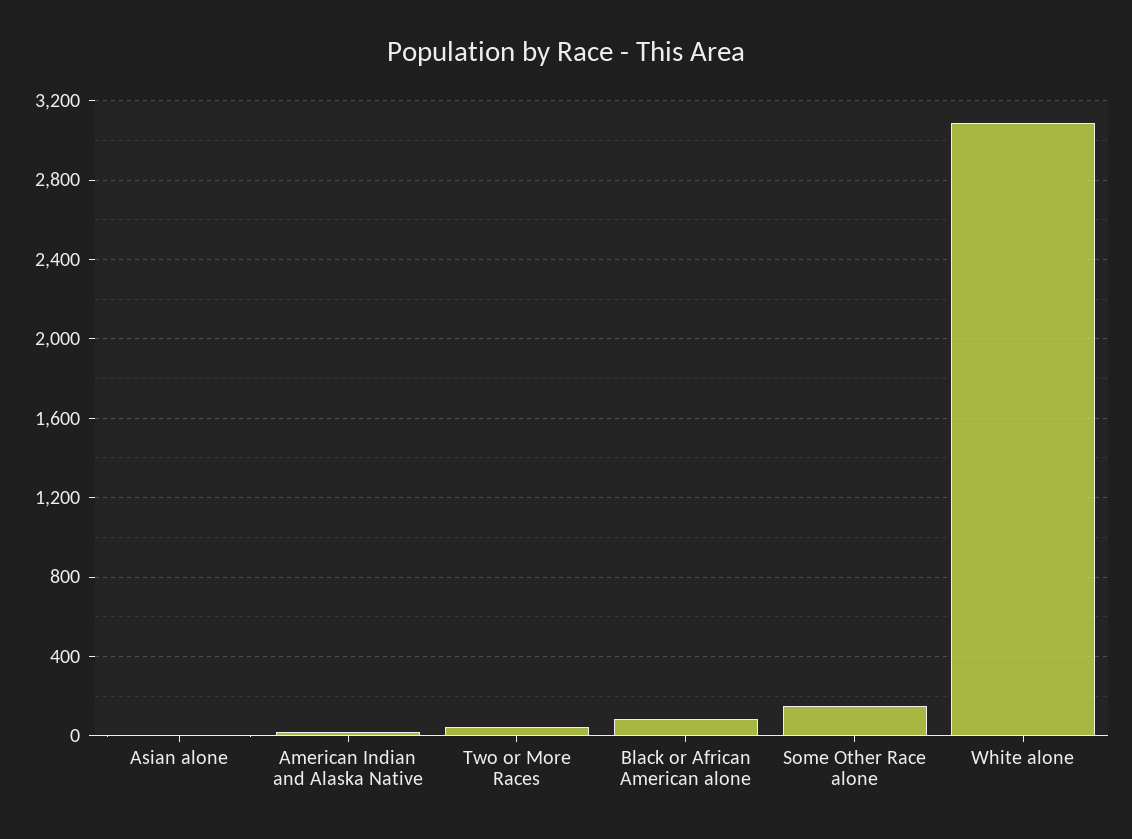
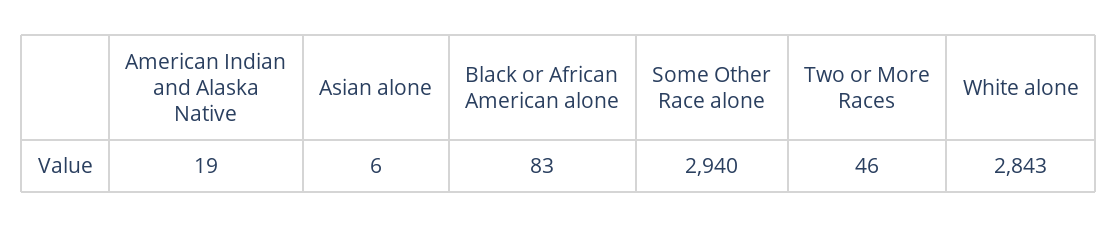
  {
    "Asian alone": 6,
    "American Indian and Alaska Native": 19,
    "Two or More Races": 46,
    "Black or African American alone": 83,
-   "Some Other Race alone": 150,
+   "Some Other Race alone": 2940,
-   "White alone": 3100
+   "White alone": 2843
  }

